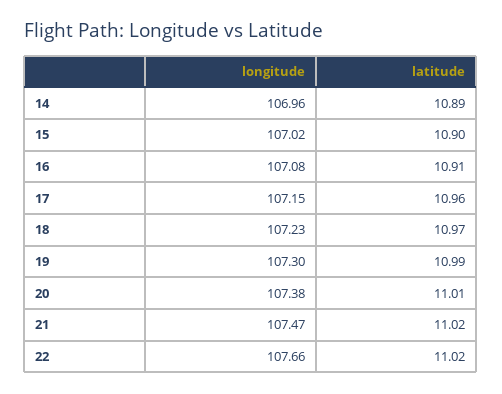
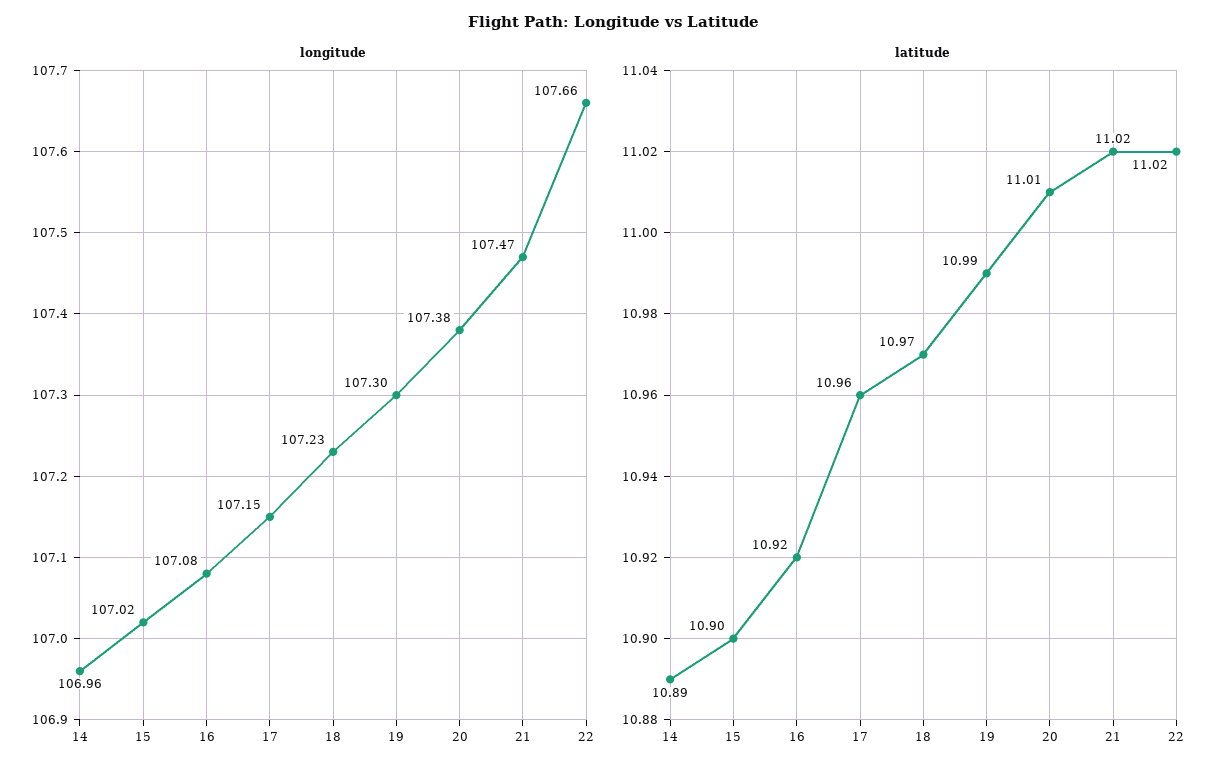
  {
    "longitude": {
      "14": 106.96,
      "15": 107.02,
      "16": 107.08,
      "17": 107.15,
      "18": 107.23,
      "19": 107.3,
      "20": 107.38,
      "21": 107.47,
      "22": 107.66
    },
    "latitude": {
      "14": 10.89,
      "15": 10.9,
-     "16": 10.91,
+     "16": 10.92,
      "17": 10.96,
      "18": 10.97,
      "19": 10.99,
      "20": 11.01,
      "21": 11.02,
      "22": 11.02
    }
  }

